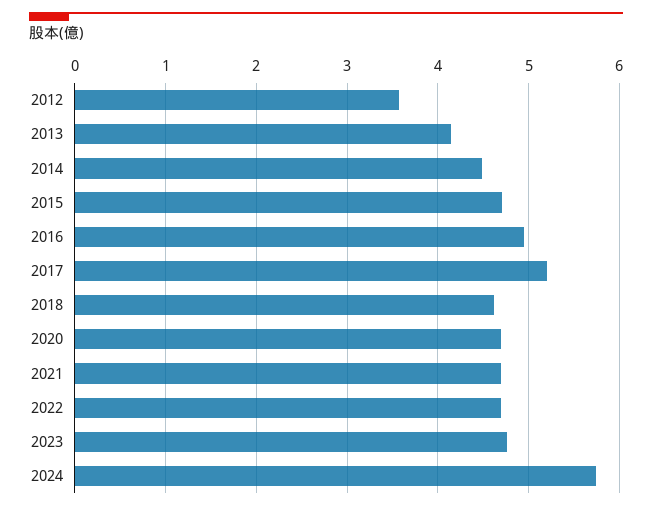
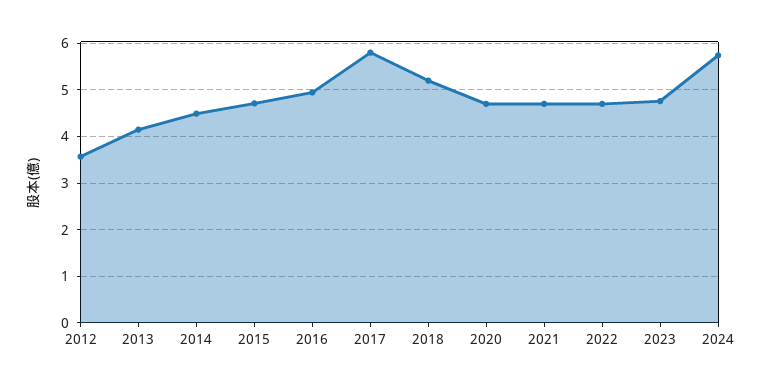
  {
    "2012": 3.6,
    "2013": 4.2,
    "2014": 4.5,
    "2015": 4.7,
    "2016": 5,
-   "2017": 5.2,
+   "2017": 5.8,
-   "2018": 4.6,
+   "2018": 5.2,
    "2020": 4.7,
    "2021": 4.7,
    "2022": 4.7,
    "2023": 4.8,
    "2024": 5.7
  }

